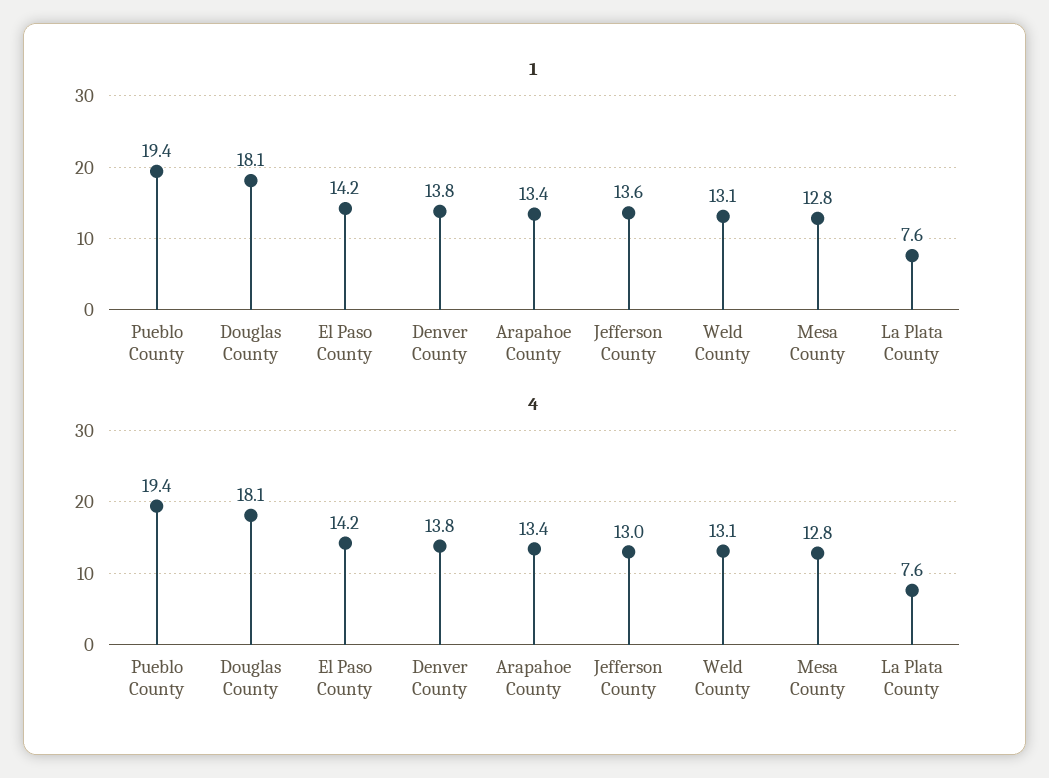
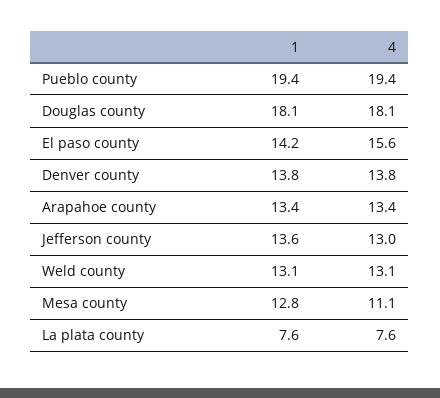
  {
    "1": {
      "Pueblo County": 19.4,
      "Douglas County": 18.1,
      "El Paso County": 14.2,
      "Denver County": 13.8,
      "Arapahoe County": 13.4,
      "Jefferson County": 13.6,
      "Weld County": 13.1,
      "Mesa County": 12.8,
      "La Plata County": 7.6
    },
    "4": {
      "Pueblo County": 19.4,
      "Douglas County": 18.1,
-     "El Paso County": 14.2,
+     "El Paso County": 15.6,
      "Denver County": 13.8,
      "Arapahoe County": 13.4,
      "Jefferson County": 13,
      "Weld County": 13.1,
-     "Mesa County": 12.8,
+     "Mesa County": 11.1,
      "La Plata County": 7.6
    }
  }

